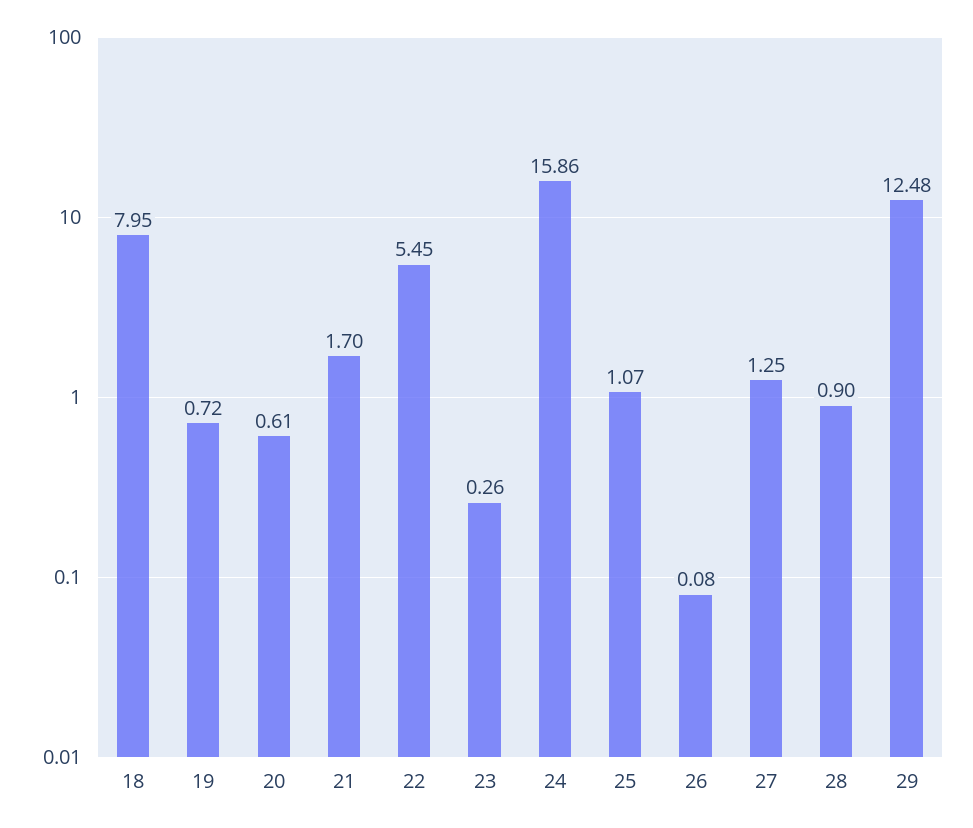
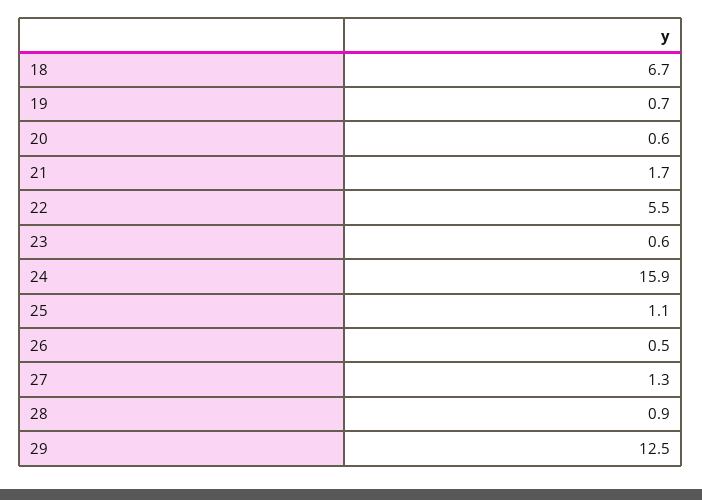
  {
-   "18": 7.95,
+   "18": 6.7,
    "19": 0.72,
    "20": 0.61,
    "21": 1.7,
    "22": 5.45,
-   "23": 0.26,
+   "23": 0.6,
    "24": 15.86,
    "25": 1.07,
-   "26": 0.08,
+   "26": 0.5,
    "27": 1.25,
    "28": 0.9,
    "29": 12.48
  }

